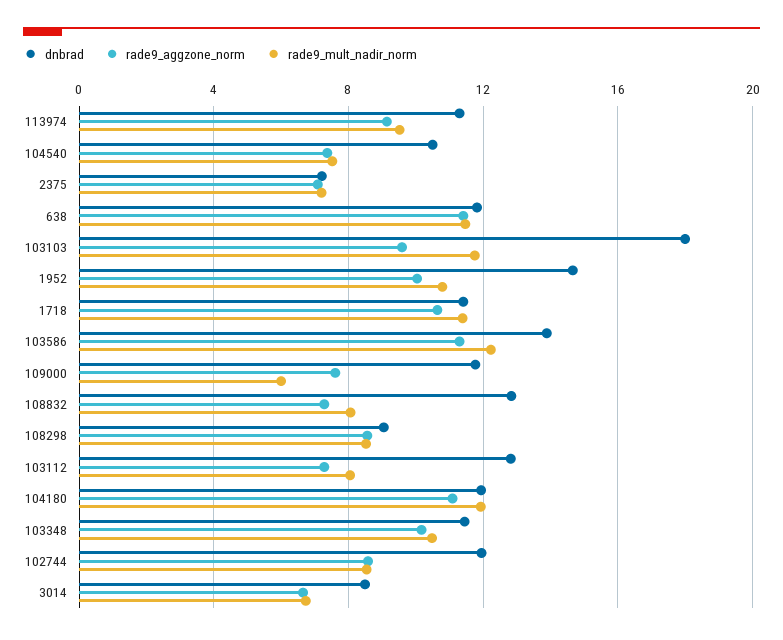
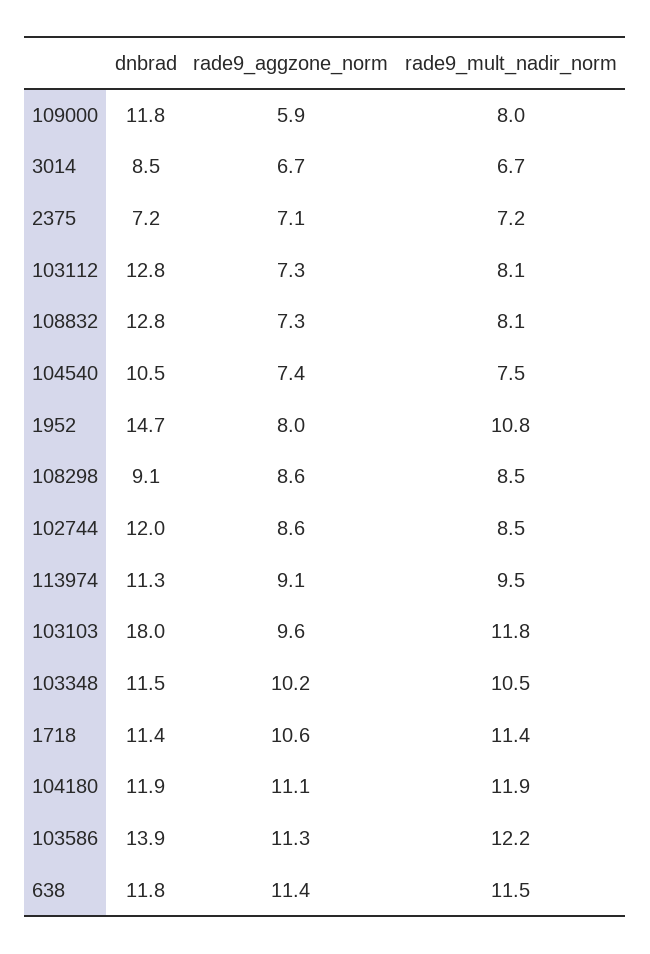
  {
    "dnbrad": {
      "113974": 11.3,
      "104540": 10.5,
      "2375": 7.2,
      "638": 11.8,
      "103103": 18,
      "1952": 14.7,
      "1718": 11.4,
      "103586": 13.9,
      "109000": 11.8,
      "108832": 12.8,
      "108298": 9.1,
      "103112": 12.8,
      "104180": 11.9,
      "103348": 11.5,
      "102744": 12,
      "3014": 8.5
    },
    "rade9_aggzone_norm": {
      "113974": 9.1,
      "104540": 7.4,
      "2375": 7.1,
      "638": 11.4,
      "103103": 9.6,
-     "1952": 10,
+     "1952": 8,
      "1718": 10.6,
      "103586": 11.3,
-     "109000": 7.5,
+     "109000": 5.9,
      "108832": 7.3,
      "108298": 8.6,
      "103112": 7.3,
      "104180": 11.1,
      "103348": 10.2,
      "102744": 8.6,
      "3014": 6.7
    },
    "rade9_mult_nadir_norm": {
      "113974": 9.5,
      "104540": 7.5,
      "2375": 7.2,
      "638": 11.5,
      "103103": 11.8,
      "1952": 10.8,
      "1718": 11.4,
      "103586": 12.2,
-     "109000": 6,
+     "109000": 8,
      "108832": 8.1,
      "108298": 8.5,
      "103112": 8.1,
      "104180": 11.9,
      "103348": 10.5,
      "102744": 8.5,
      "3014": 6.7
    }
  }

